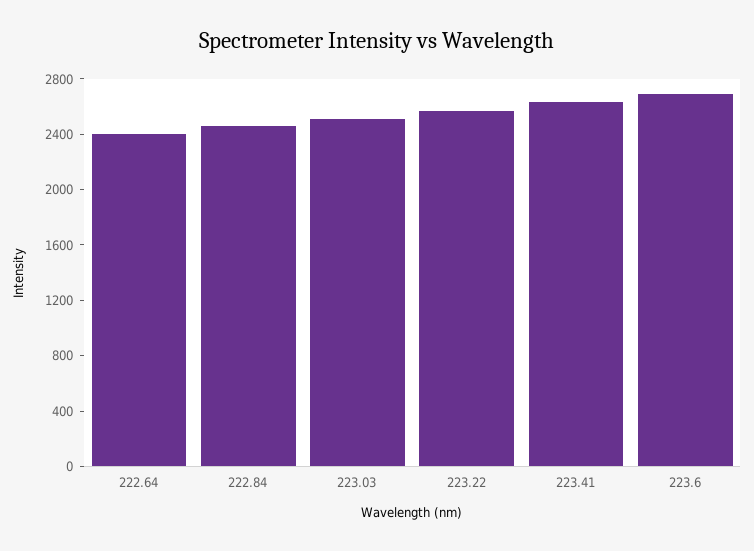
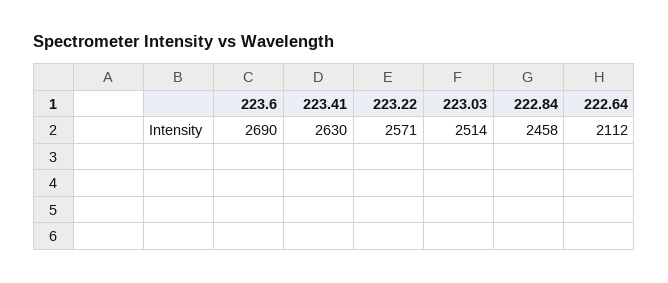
  {
-   "222.64": 2400,
+   "222.64": 2112,
    "222.84": 2458,
    "223.03": 2514,
    "223.22": 2571,
    "223.41": 2630,
    "223.6": 2690
  }

